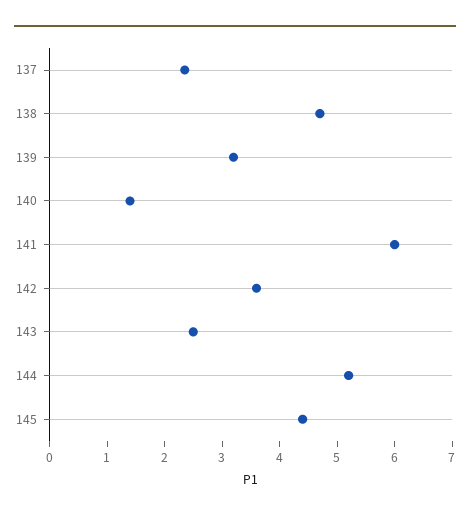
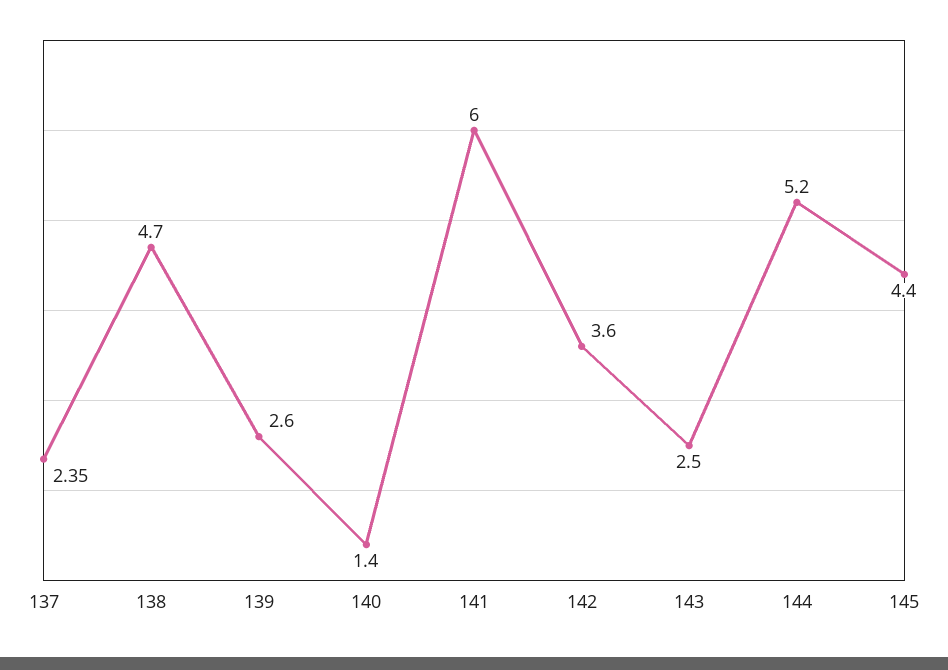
  {
    "137": 2.35,
    "138": 4.7,
-   "139": 3.2,
+   "139": 2.6,
    "140": 1.4,
    "141": 6,
    "142": 3.6,
    "143": 2.5,
    "144": 5.2,
    "145": 4.4
  }

